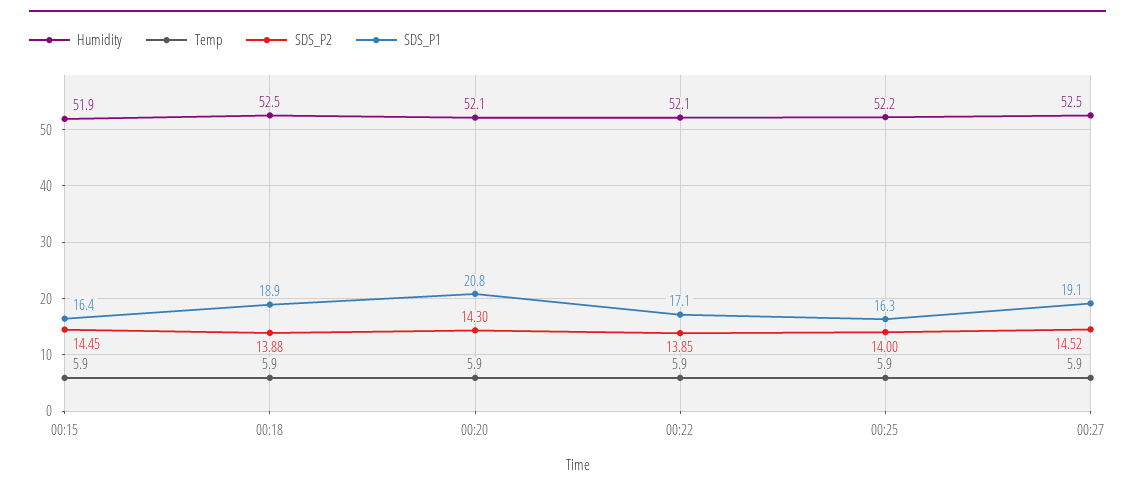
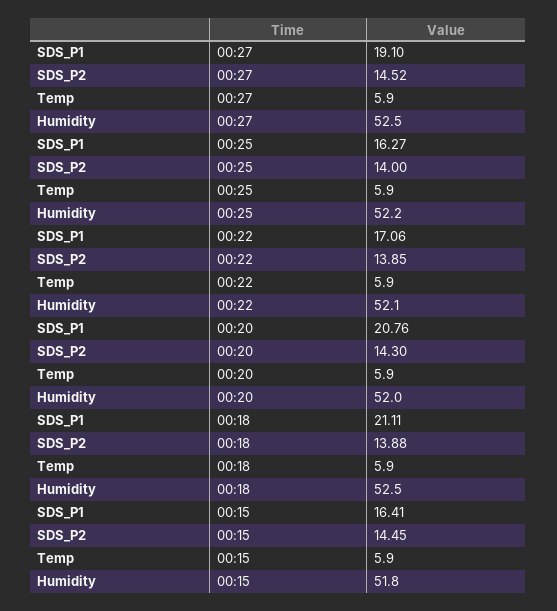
  {
    "Humidity": {
-     "00:15": 51.9,
+     "00:15": 51.8,
      "00:18": 52.5,
-     "00:20": 52.1,
+     "00:20": 52,
      "00:22": 52.1,
      "00:25": 52.2,
      "00:27": 52.5
    },
    "Temp": {
      "00:15": 5.9,
      "00:18": 5.9,
      "00:20": 5.9,
      "00:22": 5.9,
      "00:25": 5.9,
      "00:27": 5.9
    },
    "SDS_P2": {
      "00:15": 14.45,
      "00:18": 13.88,
      "00:20": 14.3,
      "00:22": 13.85,
      "00:25": 14,
      "00:27": 14.52
    },
    "SDS_P1": {
      "00:15": 16.41,
-     "00:18": 18.9,
+     "00:18": 21.11,
      "00:20": 20.76,
      "00:22": 17.06,
      "00:25": 16.27,
      "00:27": 19.1
    }
  }

